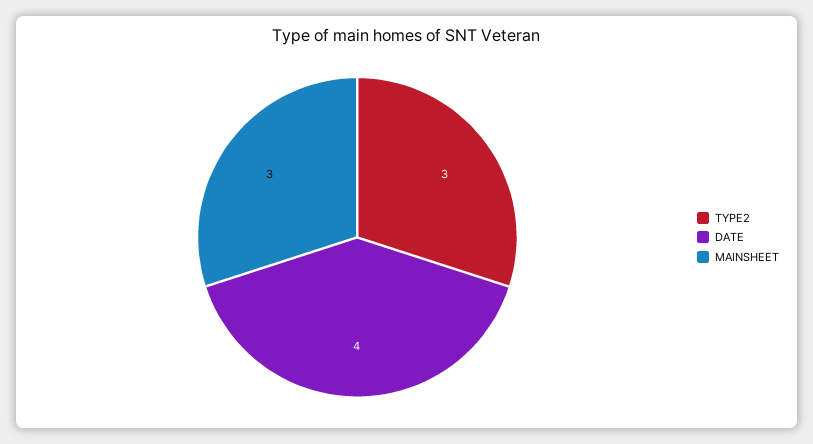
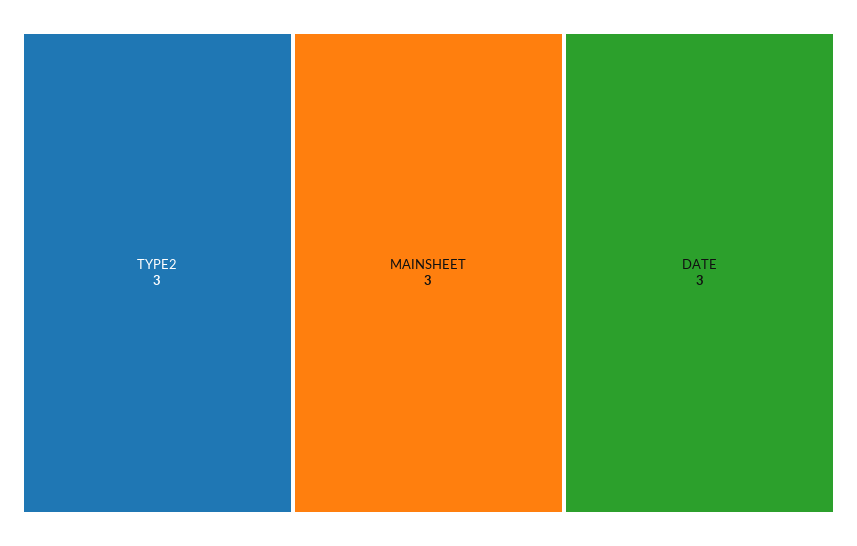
  {
    "TYPE2": 3,
-   "DATE": 4,
+   "DATE": 3,
    "MAINSHEET": 3
  }

